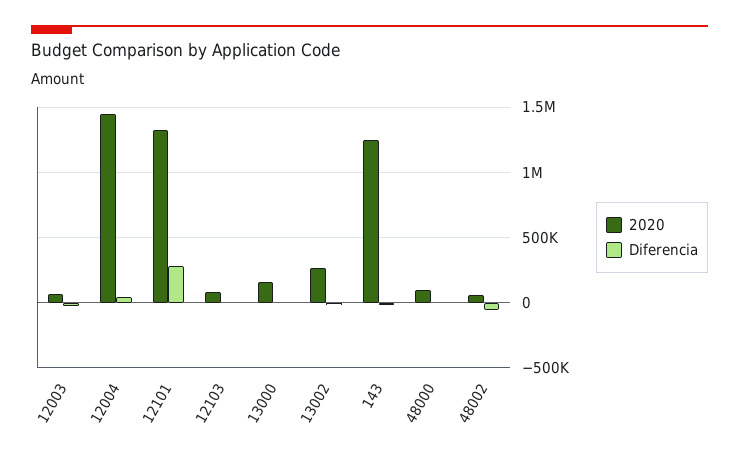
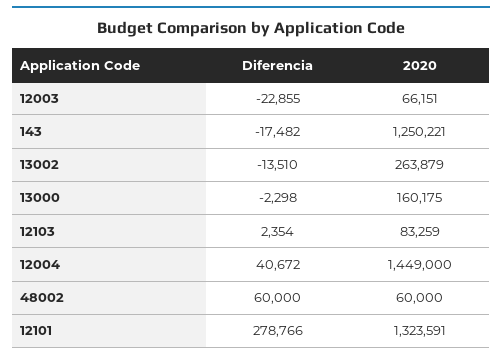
  {
    "2020": {
      "12003": 66151,
      "12004": 1449000,
      "12101": 1323591,
      "12103": 83259,
      "13000": 160175,
      "13002": 263879,
      "143": 1250221,
-     "48000": 100000,
      "48002": 60000
    },
    "Diferencia": {
      "12003": -22855,
      "12004": 40672,
      "12101": 278766,
      "12103": 2354,
      "13000": -2298,
      "13002": -13510,
      "143": -17482,
-     "48000": 0,
-     "48002": -50000
+     "48002": 60000
    }
  }

